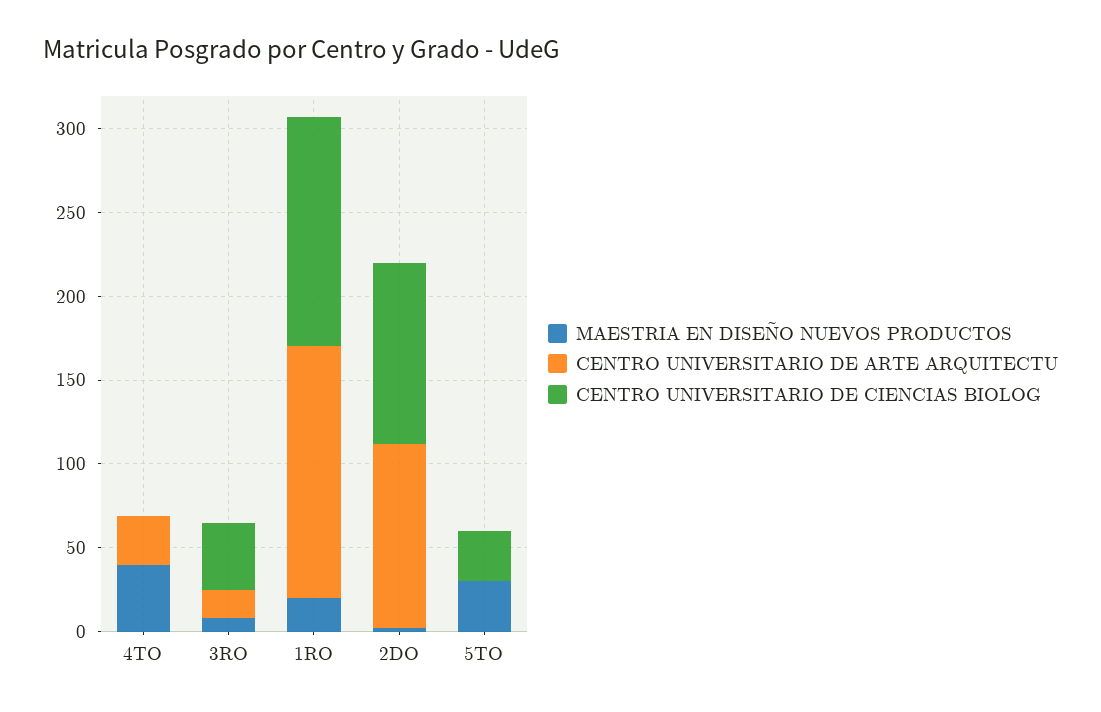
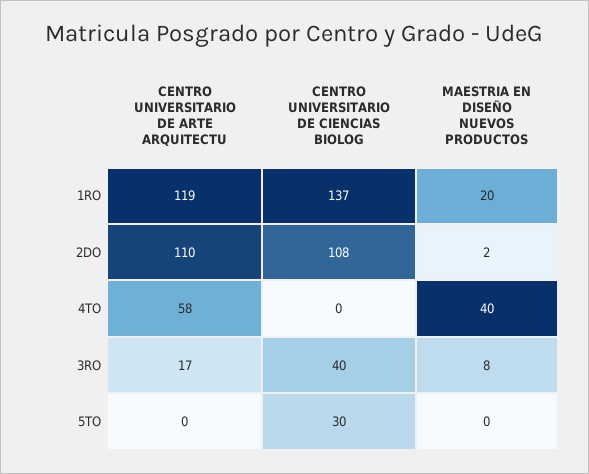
  {
    "MAESTRIA EN DISEÑO NUEVOS PRODUCTOS": {
      "4TO": 40,
      "3RO": 8,
      "1RO": 20,
      "2DO": 2,
-     "5TO": 30
+     "5TO": 0
    },
    "CENTRO UNIVERSITARIO DE ARTE ARQUITECTU": {
-     "4TO": 30,
+     "4TO": 58,
      "3RO": 17,
-     "1RO": 150,
+     "1RO": 119,
      "2DO": 110,
      "5TO": 0
    },
    "CENTRO UNIVERSITARIO DE CIENCIAS BIOLOG": {
      "4TO": 0,
      "3RO": 40,
      "1RO": 137,
      "2DO": 108,
      "5TO": 30
    }
  }

